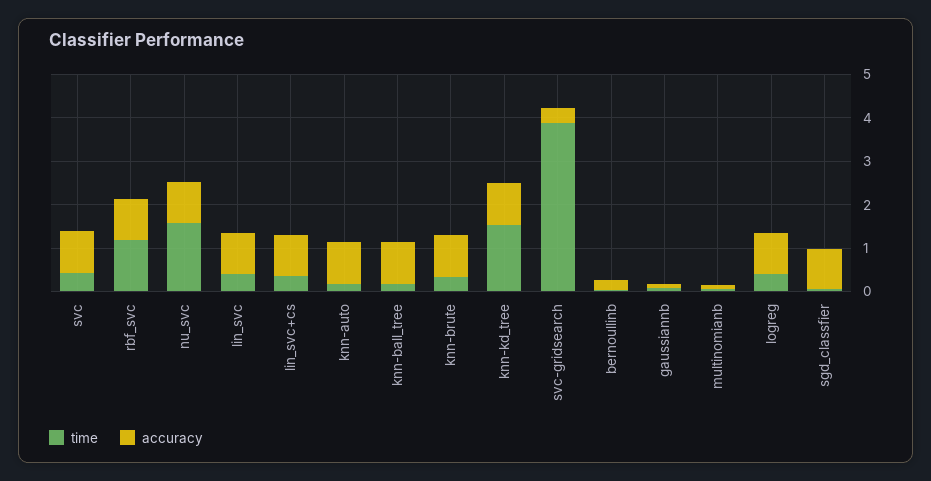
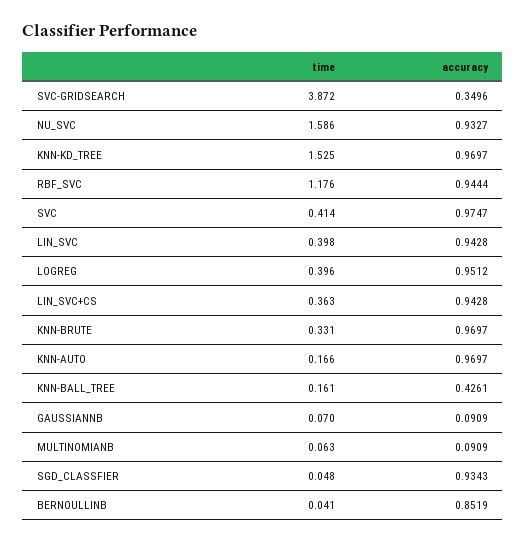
  {
    "time": {
      "svc": 0.414,
      "rbf_svc": 1.176,
      "nu_svc": 1.586,
      "lin_svc": 0.398,
      "lin_svc+cs": 0.363,
      "knn-auto": 0.166,
      "knn-ball_tree": 0.161,
      "knn-brute": 0.331,
      "knn-kd_tree": 1.525,
      "svc-gridsearch": 3.872,
      "bernoullinb": 0.041,
      "gaussiannb": 0.07,
      "multinomianb": 0.063,
      "logreg": 0.396,
      "sgd_classfier": 0.048
    },
    "accuracy": {
      "svc": 0.9747,
      "rbf_svc": 0.9444,
      "nu_svc": 0.9327,
      "lin_svc": 0.9428,
      "lin_svc+cs": 0.9428,
      "knn-auto": 0.9697,
-     "knn-ball_tree": 1,
+     "knn-ball_tree": 0.4261,
      "knn-brute": 0.9697,
      "knn-kd_tree": 0.9697,
      "svc-gridsearch": 0.3496,
-     "bernoullinb": 0.2,
+     "bernoullinb": 0.8519,
      "gaussiannb": 0.0909,
      "multinomianb": 0.0909,
      "logreg": 0.9512,
      "sgd_classfier": 0.9343
    }
  }

